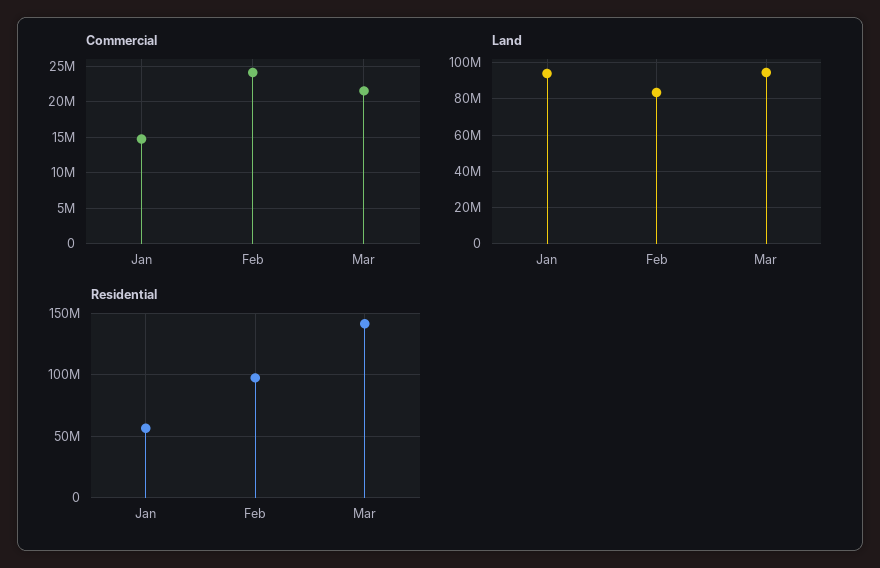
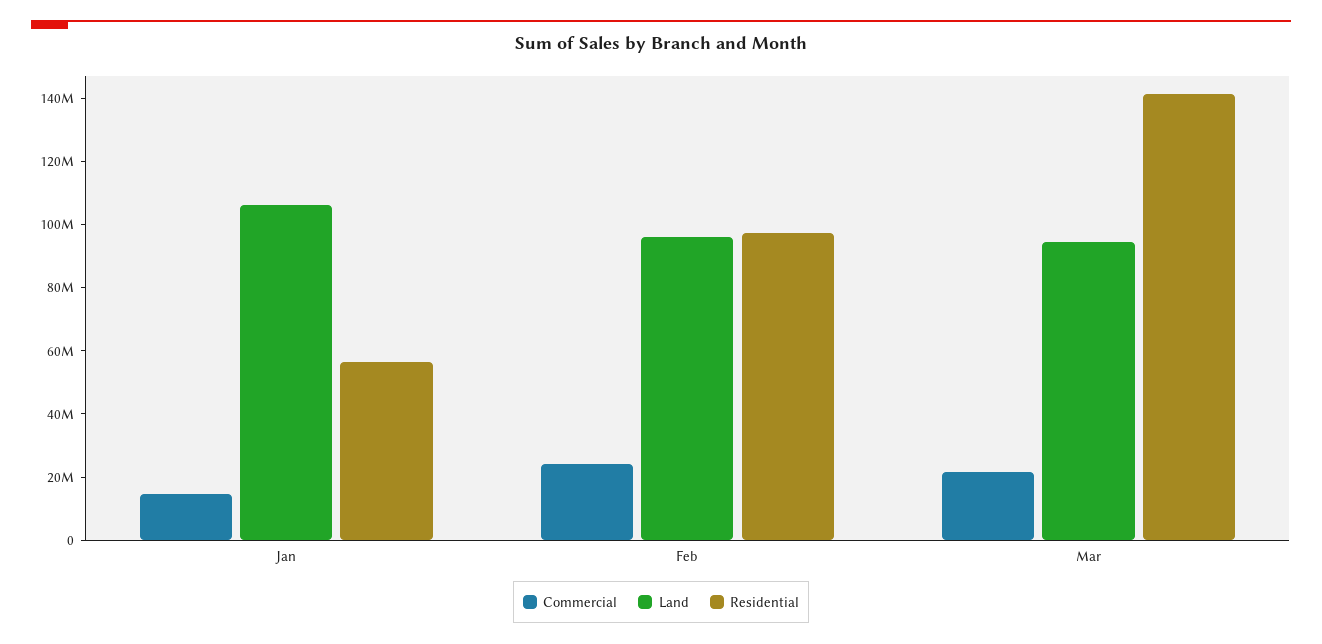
  {
    "Commercial": {
      "Jan": 15000000,
      "Feb": 24000000,
      "Mar": 22000000
    },
    "Land": {
-     "Jan": 95000000,
+     "Jan": 105000000,
-     "Feb": 85000000,
+     "Feb": 95000000,
      "Mar": 95000000
    },
    "Residential": {
      "Jan": 55000000,
      "Feb": 100000000,
      "Mar": 140000000
    }
  }

